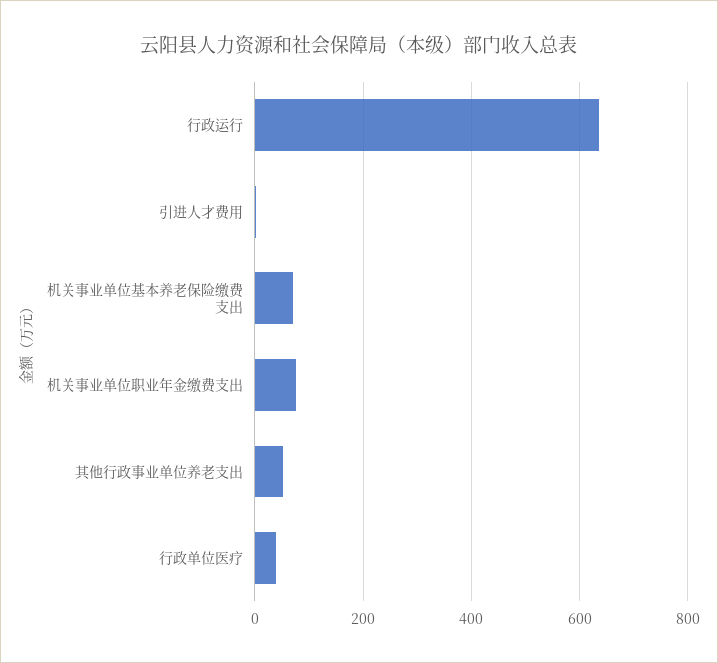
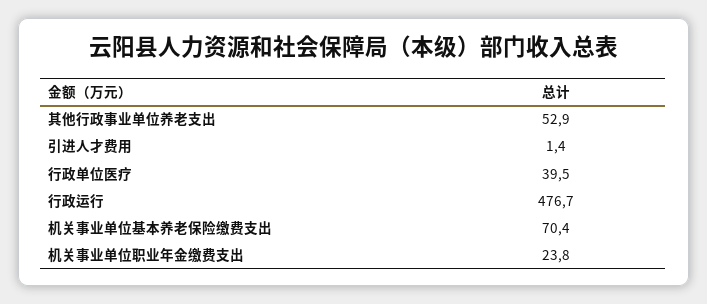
  {
-   "行政运行": 640,
+   "行政运行": 476.7,
    "引进人才费用": 1.4,
    "机关事业单位基本养老保险缴费支出": 70.4,
-   "机关事业单位职业年金缴费支出": 80,
+   "机关事业单位职业年金缴费支出": 23.8,
    "其他行政事业单位养老支出": 52.9,
    "行政单位医疗": 39.5
  }

